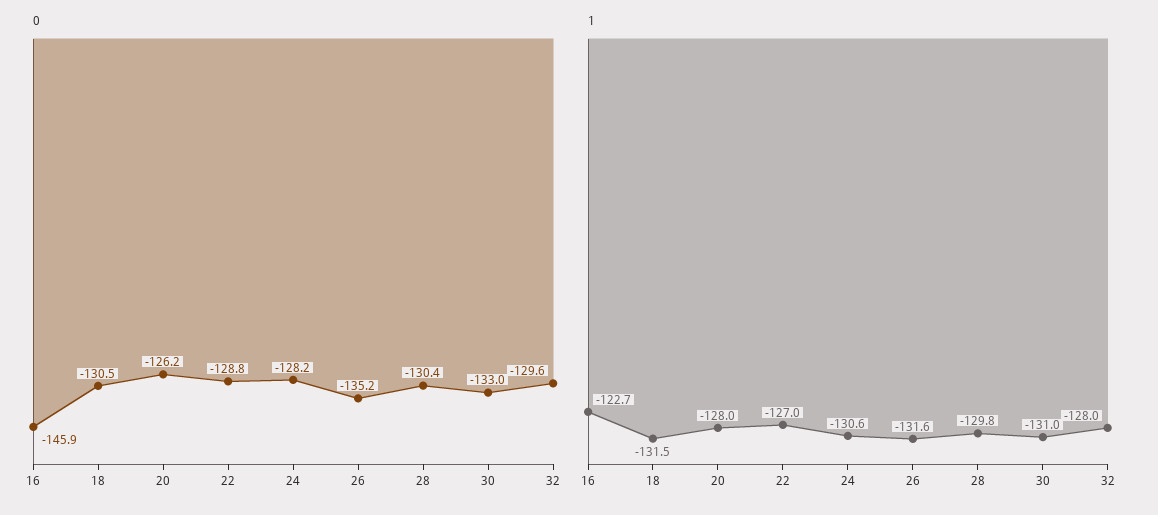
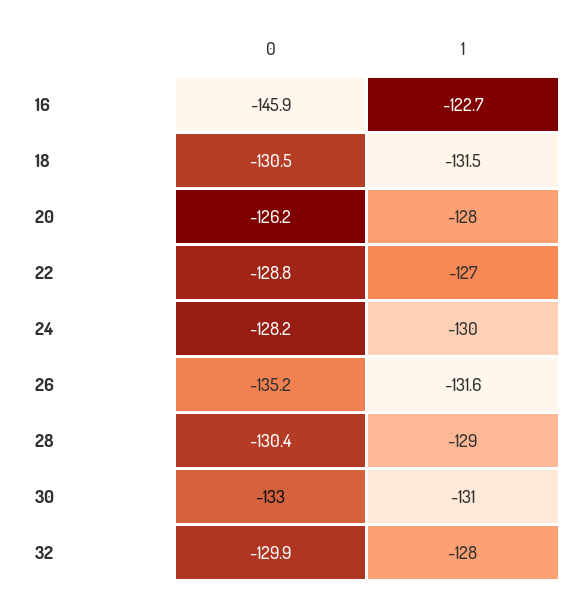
  {
    "0": {
      "16": -145.9,
      "18": -130.5,
      "20": -126.2,
      "22": -128.8,
      "24": -128.2,
      "26": -135.2,
      "28": -130.4,
      "30": -133,
-     "32": -129.6
+     "32": -129.9
    },
    "1": {
      "16": -122.7,
      "18": -131.5,
      "20": -128,
      "22": -127,
-     "24": -130.6,
+     "24": -130,
      "26": -131.6,
-     "28": -129.8,
+     "28": -129,
      "30": -131,
      "32": -128
    }
  }

